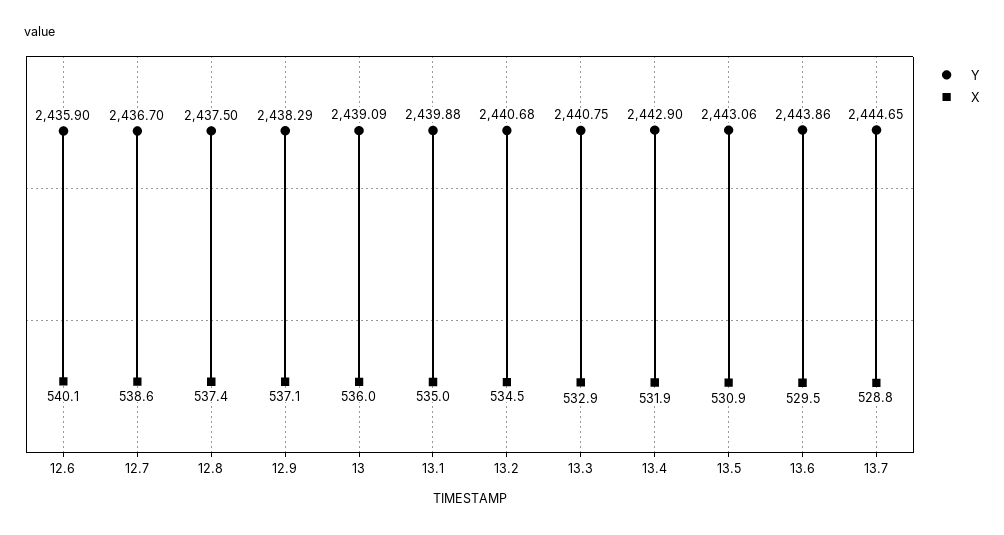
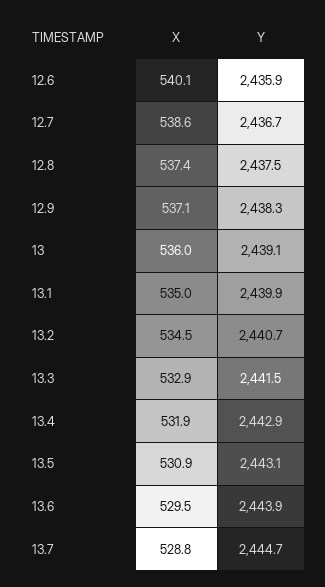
  {
    "Y": {
      "12.6": 2435.9,
      "12.7": 2436.7,
      "12.8": 2437.5,
      "12.9": 2438.29,
      "13": 2439.09,
      "13.1": 2439.88,
      "13.2": 2440.68,
-     "13.3": 2440.75,
+     "13.3": 2441.5,
      "13.4": 2442.9,
      "13.5": 2443.06,
      "13.6": 2443.86,
      "13.7": 2444.65
    },
    "X": {
      "12.6": 540.1,
      "12.7": 538.6,
      "12.8": 537.4,
      "12.9": 537.1,
      "13": 536,
      "13.1": 535,
      "13.2": 534.5,
      "13.3": 532.9,
      "13.4": 531.9,
      "13.5": 530.9,
      "13.6": 529.5,
      "13.7": 528.8
    }
  }

